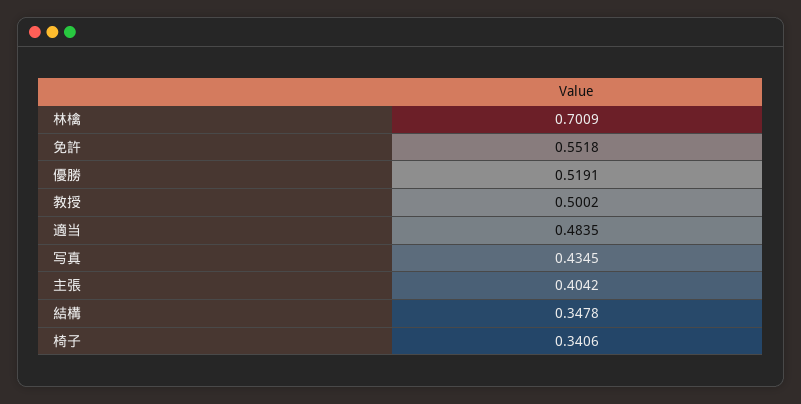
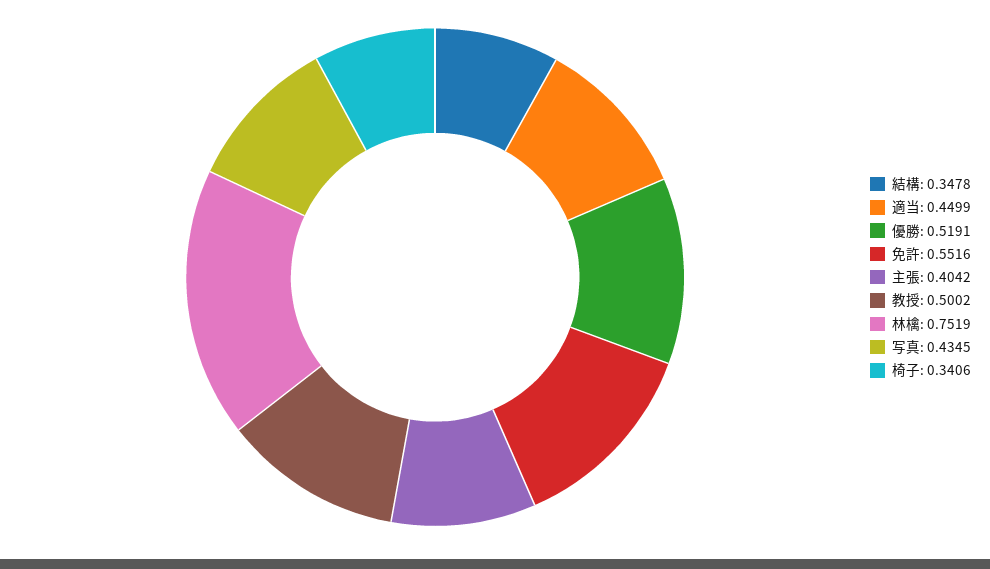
  {
-   "林檎": 0.7009,
+   "林檎": 0.7519,
-   "免許": 0.5518,
+   "免許": 0.5516,
    "優勝": 0.5191,
    "教授": 0.5002,
-   "適当": 0.4835,
+   "適当": 0.4499,
    "写真": 0.4345,
    "主張": 0.4042,
    "結構": 0.3478,
    "椅子": 0.3406
  }

